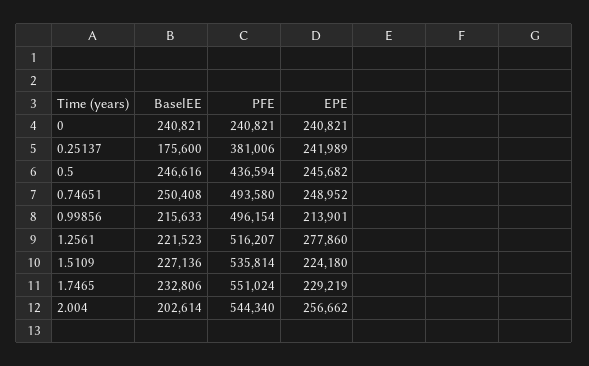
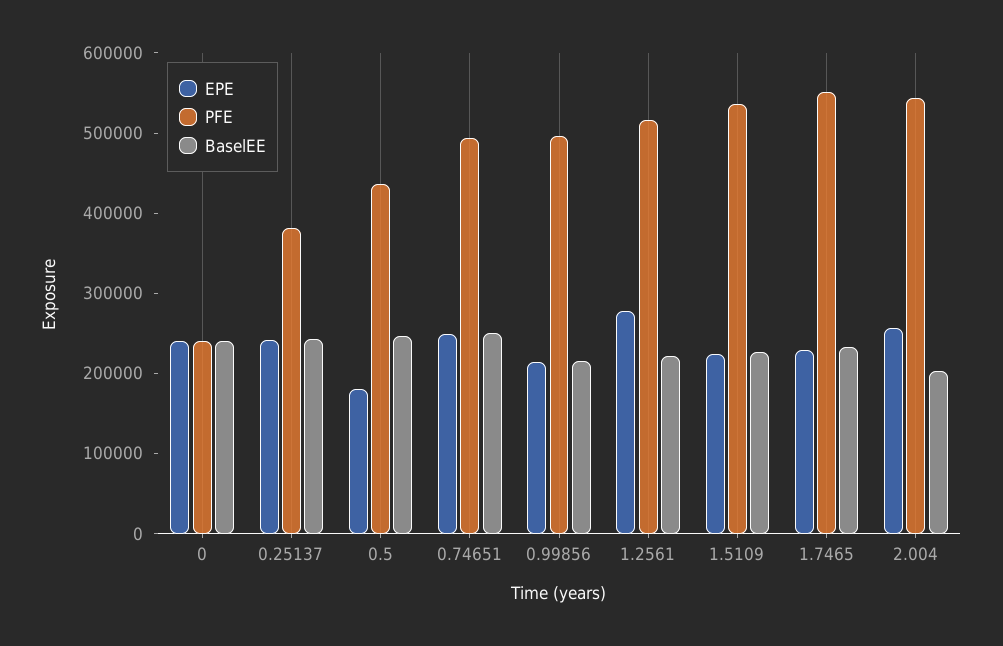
  {
    "BaselEE": {
      "0": 240821,
-     "0.25137": 175600,
+     "0.25137": 240000,
      "0.5": 246616,
      "0.74651": 250408,
      "0.99856": 215633,
      "1.2561": 221523,
      "1.5109": 227136,
      "1.7465": 232806,
      "2.004": 202614
    },
    "PFE": {
      "0": 240821,
      "0.25137": 381006,
      "0.5": 436594,
      "0.74651": 493580,
      "0.99856": 496154,
      "1.2561": 516207,
      "1.5109": 535814,
      "1.7465": 551024,
      "2.004": 544340
    },
    "EPE": {
      "0": 240821,
      "0.25137": 241989,
-     "0.5": 245682,
+     "0.5": 180000,
      "0.74651": 248952,
      "0.99856": 213901,
      "1.2561": 277860,
      "1.5109": 224180,
      "1.7465": 229219,
      "2.004": 256662
    }
  }

